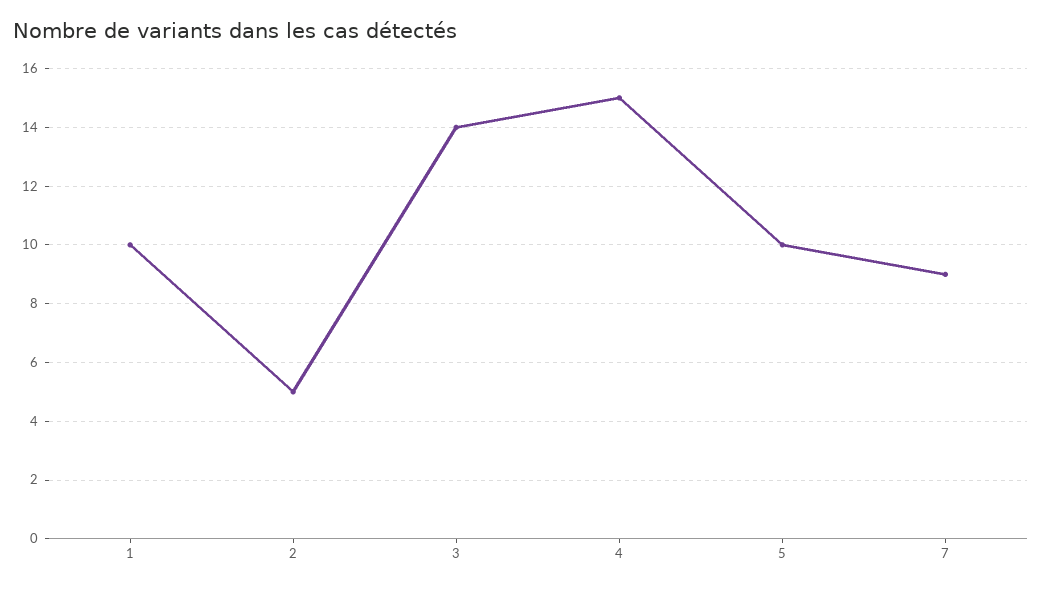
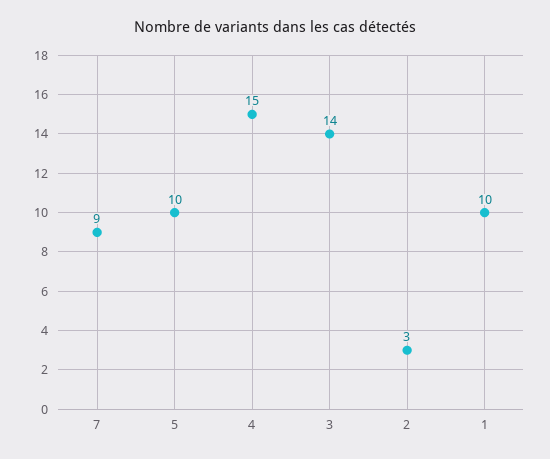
  {
    "1": 10,
-   "2": 5,
+   "2": 3,
    "3": 14,
    "4": 15,
    "5": 10,
    "7": 9
  }

